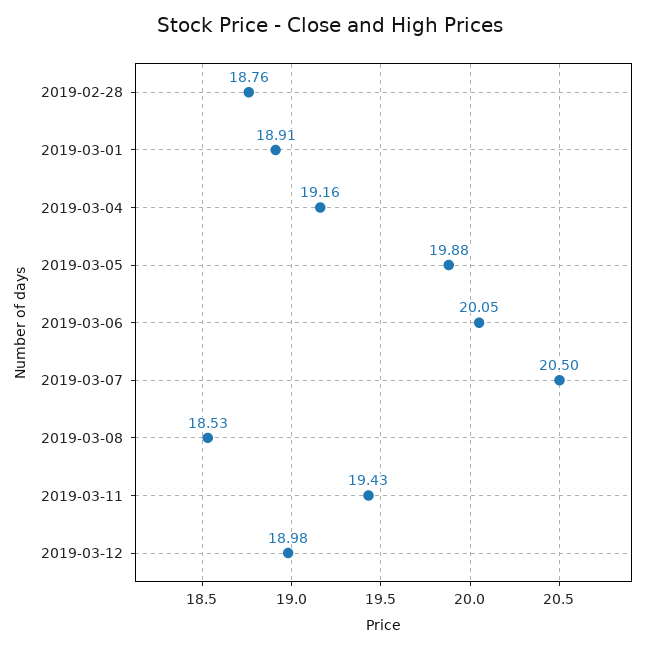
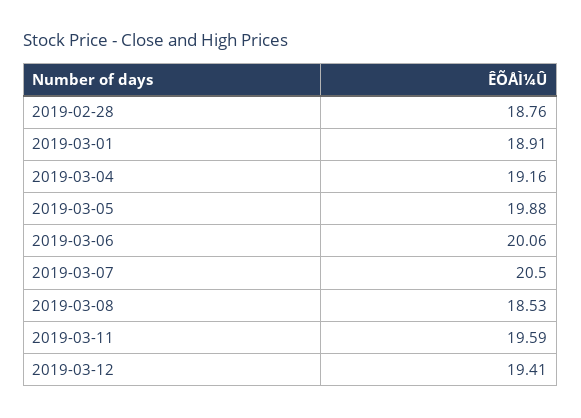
  {
    "2019-02-28": 18.76,
    "2019-03-01": 18.91,
    "2019-03-04": 19.16,
    "2019-03-05": 19.88,
-   "2019-03-06": 20.05,
+   "2019-03-06": 20.06,
    "2019-03-07": 20.5,
    "2019-03-08": 18.53,
-   "2019-03-11": 19.43,
+   "2019-03-11": 19.59,
-   "2019-03-12": 18.98
+   "2019-03-12": 19.41
  }

